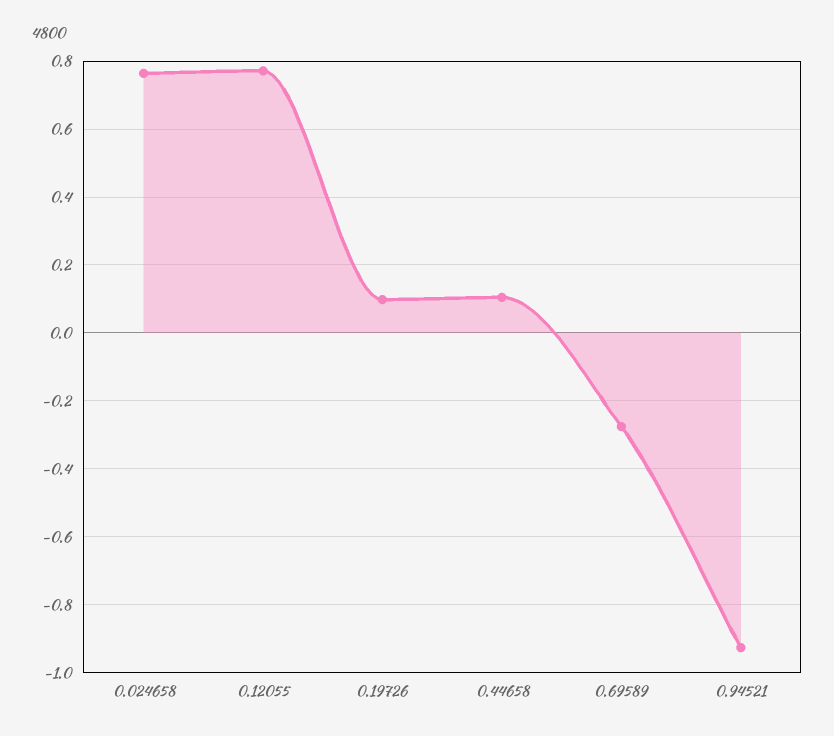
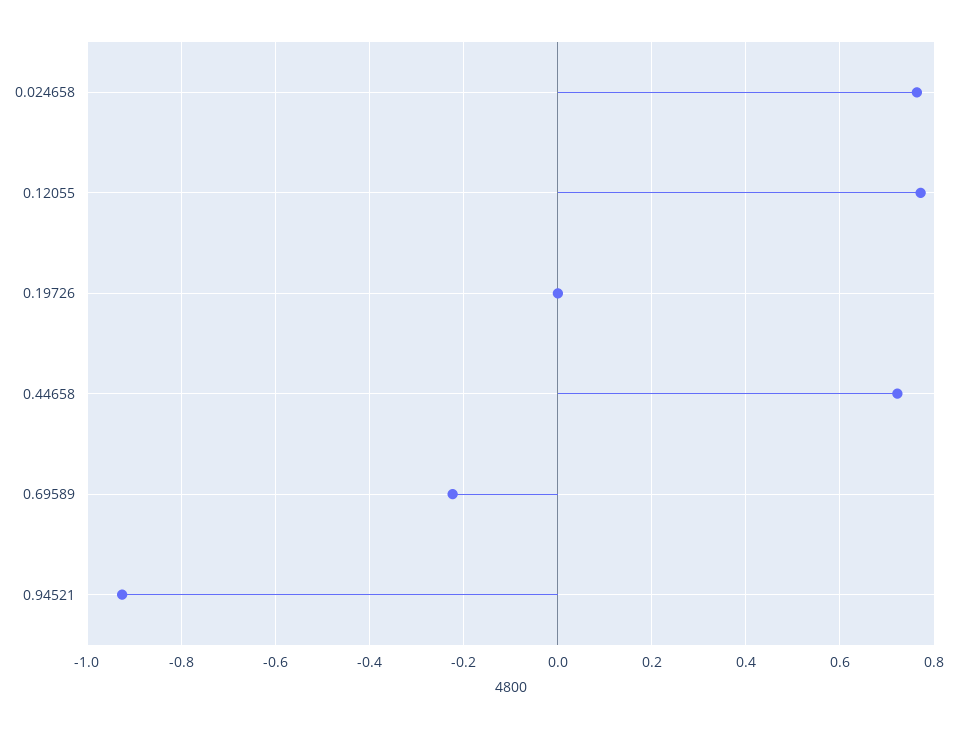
  {
    "0.024658": 0.76,
    "0.12055": 0.78,
-   "0.19726": 0.1,
+   "0.19726": 0,
-   "0.44658": 0.1,
+   "0.44658": 0.72,
-   "0.69589": -0.28,
+   "0.69589": -0.22,
    "0.94521": -0.92
  }

